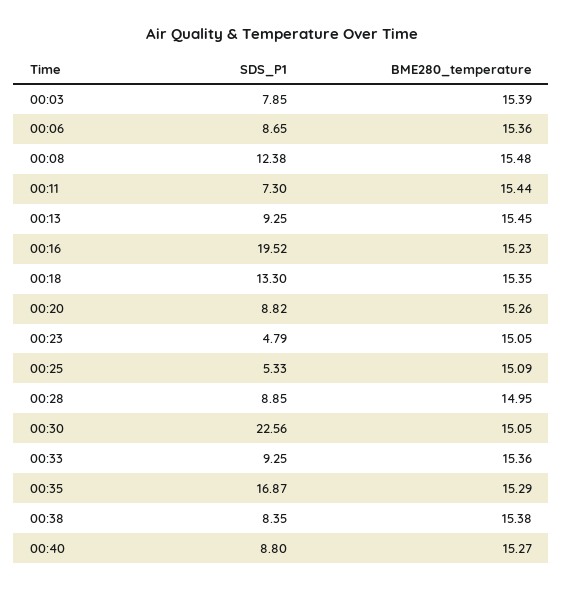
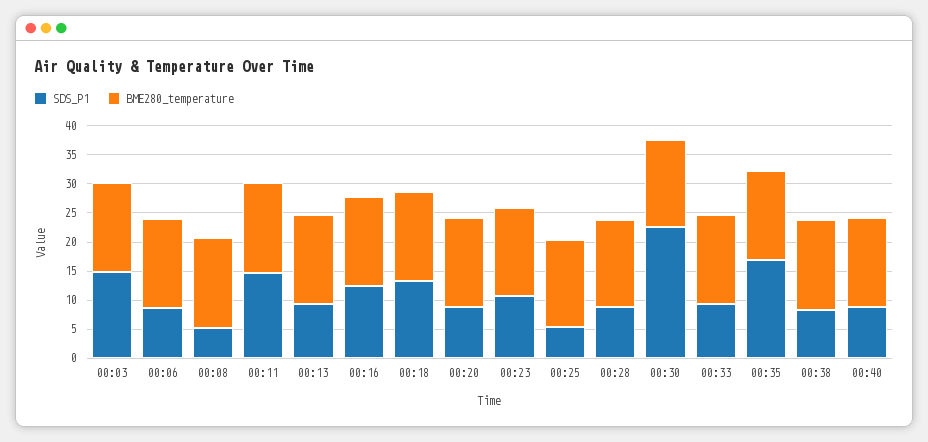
  {
    "SDS_P1": {
-     "00:03": 7.85,
+     "00:03": 15,
      "00:06": 8.65,
-     "00:08": 12.38,
+     "00:08": 5,
-     "00:11": 7.3,
+     "00:11": 15,
      "00:13": 9.25,
-     "00:16": 19.52,
+     "00:16": 12.5,
      "00:18": 13.3,
      "00:20": 8.82,
-     "00:23": 4.79,
+     "00:23": 10,
      "00:25": 5.33,
      "00:28": 8.85,
      "00:30": 22.56,
      "00:33": 9.25,
      "00:35": 16.87,
      "00:38": 8.35,
      "00:40": 8.8
    },
    "BME280_temperature": {
      "00:03": 15.39,
      "00:06": 15.36,
      "00:08": 15.48,
      "00:11": 15.44,
      "00:13": 15.45,
      "00:16": 15.23,
      "00:18": 15.35,
      "00:20": 15.26,
      "00:23": 15.05,
      "00:25": 15.09,
      "00:28": 14.95,
      "00:30": 15.05,
      "00:33": 15.36,
      "00:35": 15.29,
      "00:38": 15.38,
      "00:40": 15.27
    }
  }

